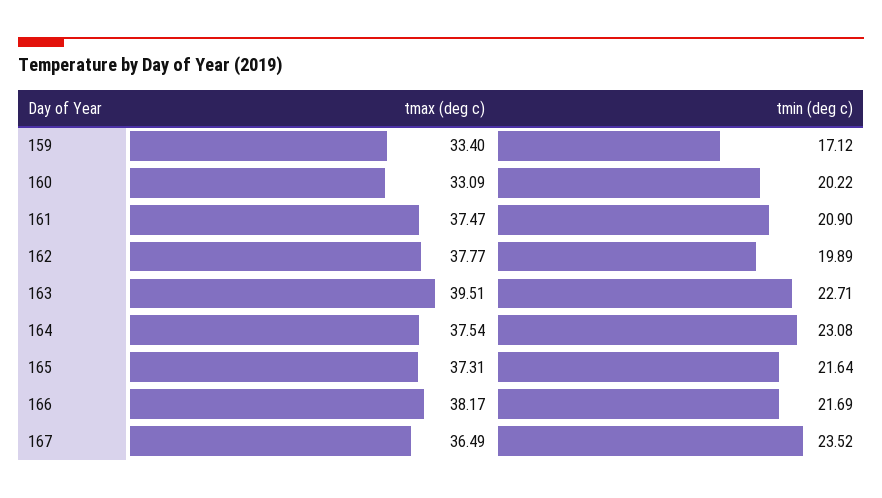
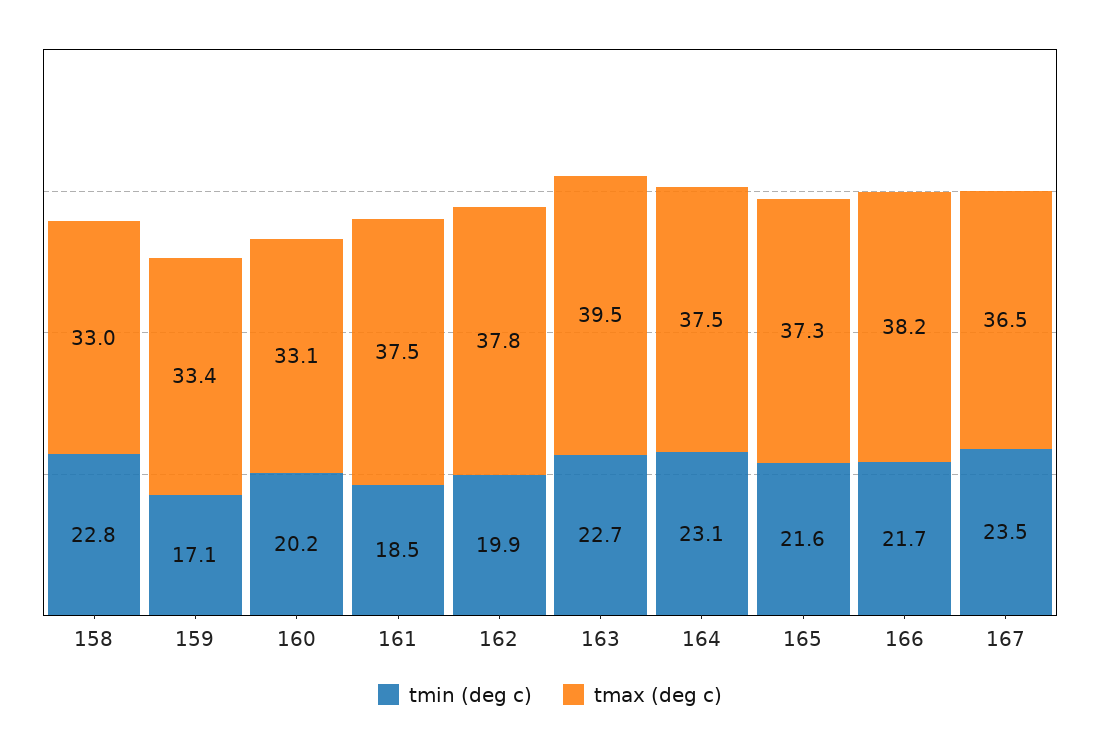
  {
    "tmax (deg c)": {
      "159": 33.4,
      "160": 33.09,
      "161": 37.47,
      "162": 37.77,
      "163": 39.51,
      "164": 37.54,
      "165": 37.31,
      "166": 38.17,
-     "167": 36.49
+     "167": 36.49,
+     "158": 33
    },
    "tmin (deg c)": {
      "159": 17.12,
      "160": 20.22,
-     "161": 20.9,
+     "161": 18.5,
      "162": 19.89,
      "163": 22.71,
      "164": 23.08,
      "165": 21.64,
      "166": 21.69,
-     "167": 23.52
+     "167": 23.52,
+     "158": 22.8
    }
  }

